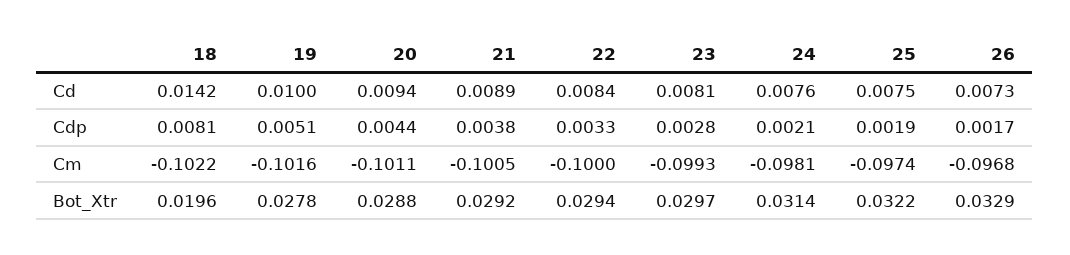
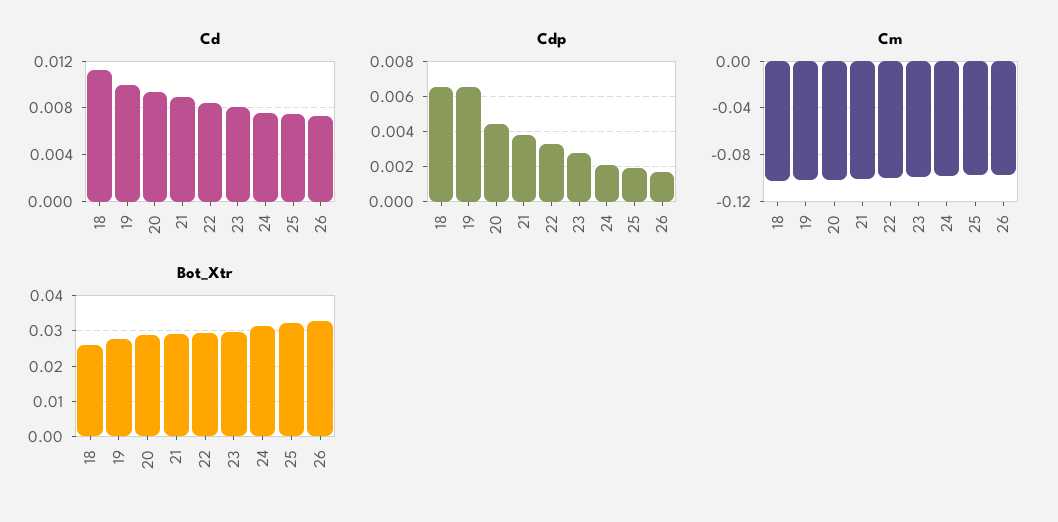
  {
    "Cd": {
-     "18": 0.0142,
+     "18": 0.011,
      "19": 0.01,
      "20": 0.0094,
      "21": 0.0089,
      "22": 0.0084,
      "23": 0.0081,
      "24": 0.0076,
      "25": 0.0075,
      "26": 0.0073
    },
    "Cdp": {
-     "18": 0.0081,
+     "18": 0.0065,
-     "19": 0.0051,
+     "19": 0.0065,
      "20": 0.0044,
      "21": 0.0038,
      "22": 0.0033,
      "23": 0.0028,
      "24": 0.0021,
      "25": 0.0019,
      "26": 0.0017
    },
    "Cm": {
      "18": -0.1022,
      "19": -0.1016,
      "20": -0.1011,
      "21": -0.1005,
      "22": -0.1,
      "23": -0.0993,
      "24": -0.0981,
      "25": -0.0974,
      "26": -0.0968
    },
    "Bot_Xtr": {
-     "18": 0.0196,
+     "18": 0.026,
      "19": 0.0278,
      "20": 0.0288,
      "21": 0.0292,
      "22": 0.0294,
      "23": 0.0297,
      "24": 0.0314,
      "25": 0.0322,
      "26": 0.0329
    }
  }

